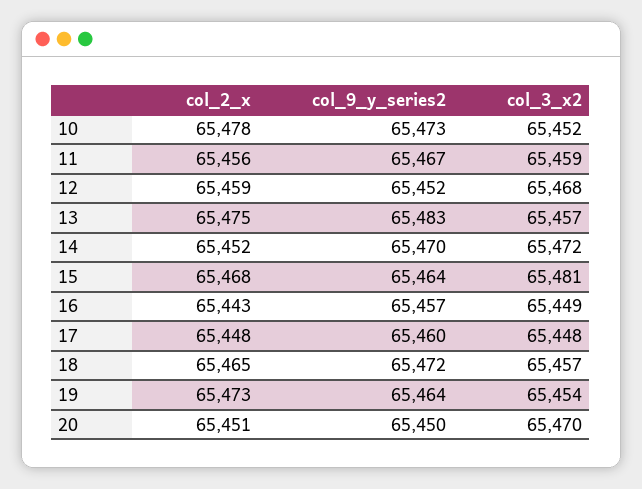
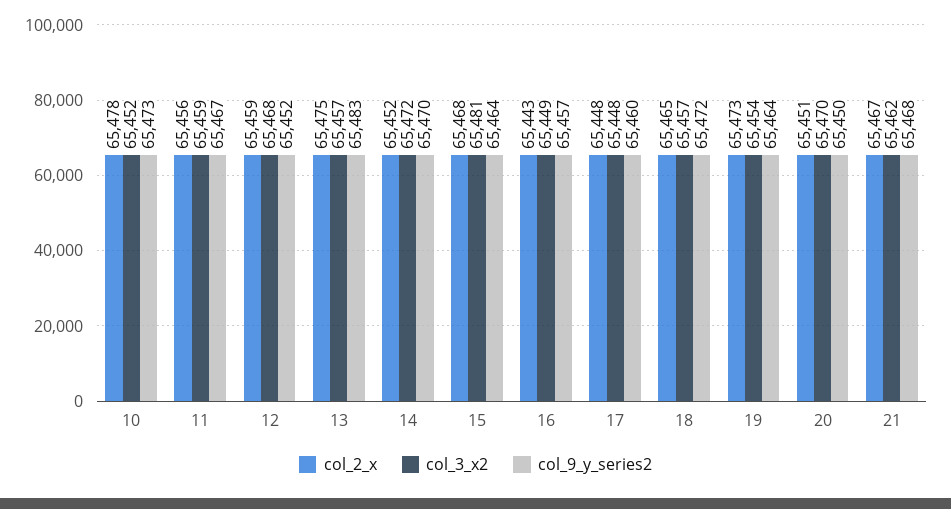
  {
    "col_2_x": {
      "10": 65478,
      "11": 65456,
      "12": 65459,
      "13": 65475,
      "14": 65452,
      "15": 65468,
      "16": 65443,
      "17": 65448,
      "18": 65465,
      "19": 65473,
-     "20": 65451
+     "20": 65451,
+     "21": 65467
    },
    "col_9_y_series2": {
      "10": 65473,
      "11": 65467,
      "12": 65452,
      "13": 65483,
      "14": 65470,
      "15": 65464,
      "16": 65457,
      "17": 65460,
      "18": 65472,
      "19": 65464,
-     "20": 65450
+     "20": 65450,
+     "21": 65468
    },
    "col_3_x2": {
      "10": 65452,
      "11": 65459,
      "12": 65468,
      "13": 65457,
      "14": 65472,
      "15": 65481,
      "16": 65449,
      "17": 65448,
      "18": 65457,
      "19": 65454,
-     "20": 65470
+     "20": 65470,
+     "21": 65462
    }
  }

